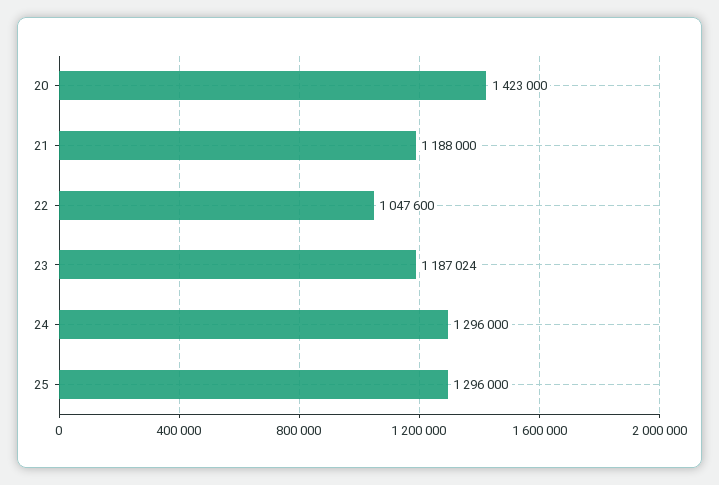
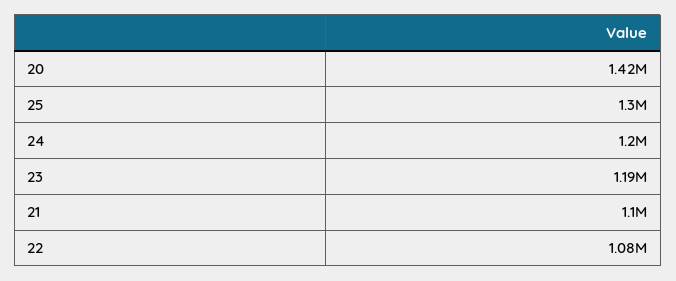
  {
    "20": 1423000,
-   "21": 1188000,
+   "21": 1100000,
-   "22": 1047600,
+   "22": 1080000,
    "23": 1187024,
-   "24": 1296000,
+   "24": 1200000,
    "25": 1296000
  }

